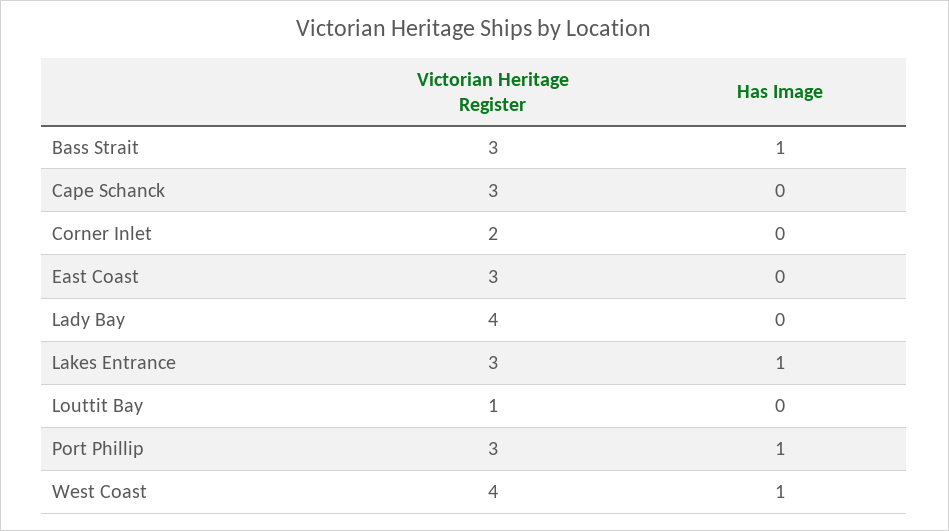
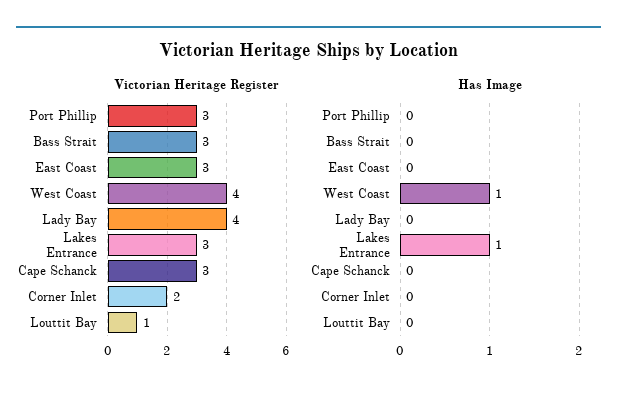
  {
    "Victorian Heritage Register": {
      "Bass Strait": 3,
      "Cape Schanck": 3,
      "Corner Inlet": 2,
      "East Coast": 3,
      "Lady Bay": 4,
      "Lakes Entrance": 3,
      "Louttit Bay": 1,
      "Port Phillip": 3,
      "West Coast": 4
    },
    "Has Image": {
-     "Bass Strait": 1,
+     "Bass Strait": 0,
      "Cape Schanck": 0,
      "Corner Inlet": 0,
      "East Coast": 0,
      "Lady Bay": 0,
      "Lakes Entrance": 1,
      "Louttit Bay": 0,
-     "Port Phillip": 1,
+     "Port Phillip": 0,
      "West Coast": 1
    }
  }

